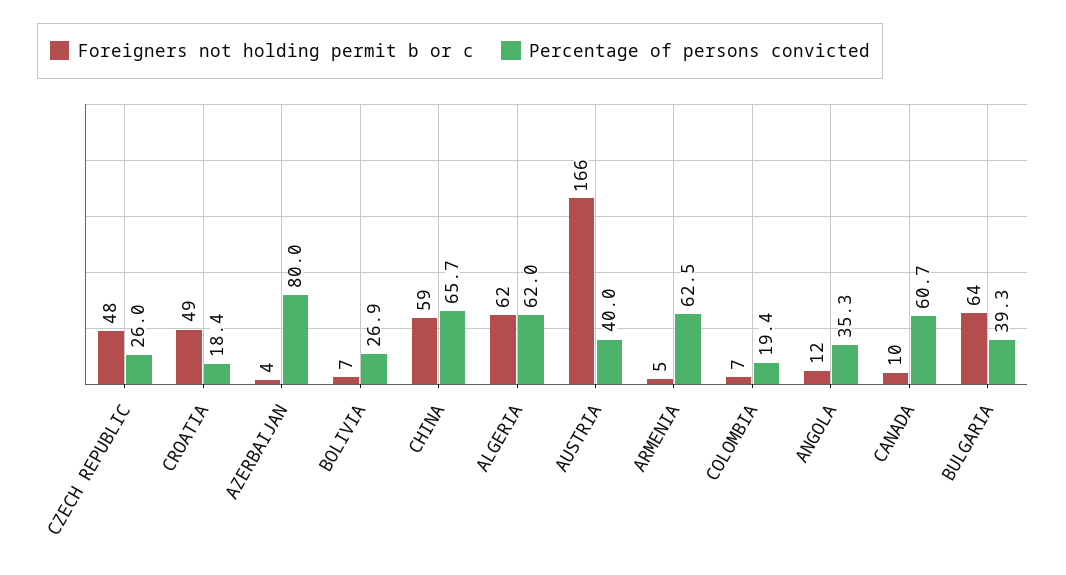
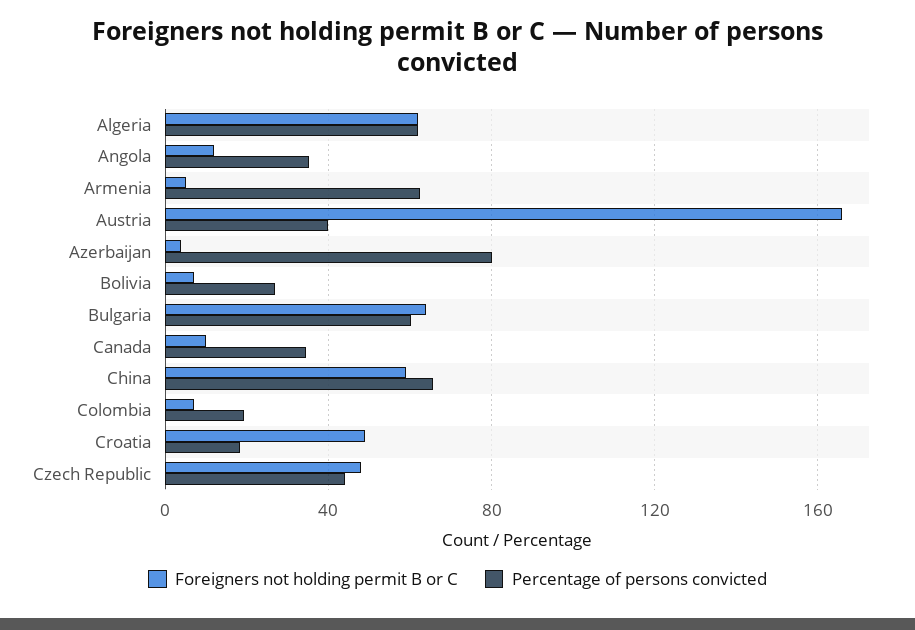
  {
    "Foreigners not holding permit b or c": {
      "CZECH REPUBLIC": 48,
      "CROATIA": 49,
      "AZERBAIJAN": 4,
      "BOLIVIA": 7,
      "CHINA": 59,
      "ALGERIA": 62,
      "AUSTRIA": 166,
      "ARMENIA": 5,
      "COLOMBIA": 7,
      "ANGOLA": 12,
      "CANADA": 10,
      "BULGARIA": 64
    },
    "Percentage of persons convicted": {
-     "CZECH REPUBLIC": 26,
+     "CZECH REPUBLIC": 45,
      "CROATIA": 18.4,
      "AZERBAIJAN": 80,
      "BOLIVIA": 26.9,
      "CHINA": 65.7,
      "ALGERIA": 62,
      "AUSTRIA": 40,
      "ARMENIA": 62.5,
      "COLOMBIA": 19.4,
      "ANGOLA": 35.3,
-     "CANADA": 60.7,
+     "CANADA": 35,
-     "BULGARIA": 39.3
+     "BULGARIA": 60
    }
  }

